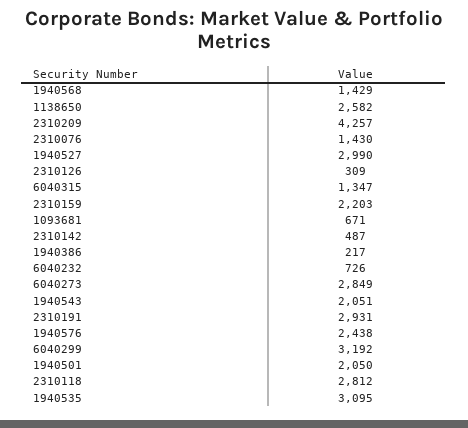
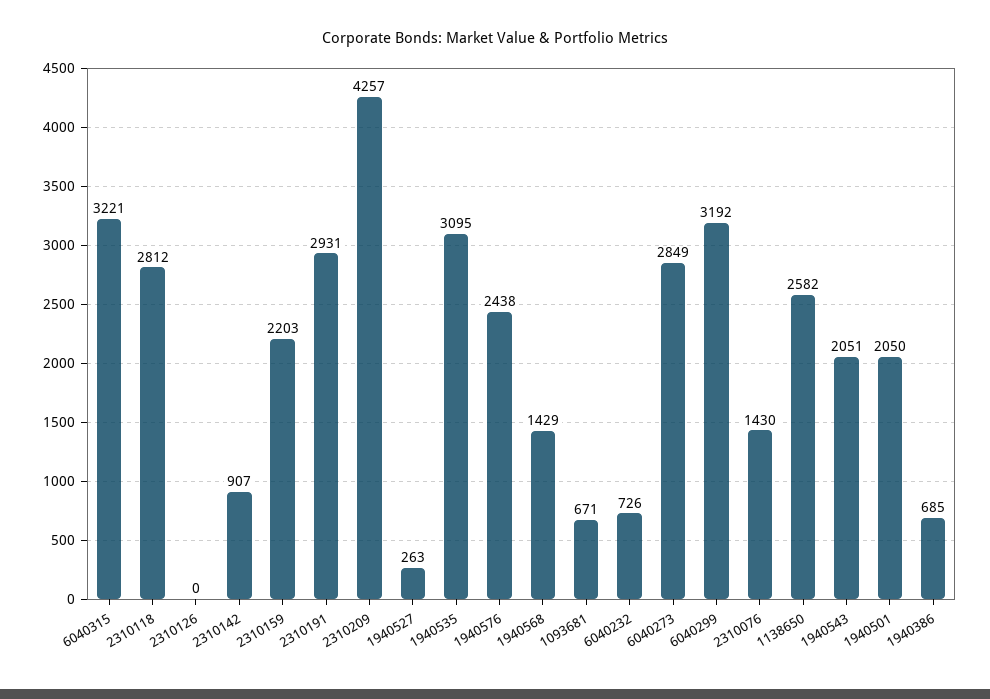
  {
    "1940568": 1429,
    "1138650": 2582,
    "2310209": 4257,
    "2310076": 1430,
-   "1940527": 2990,
+   "1940527": 263,
-   "2310126": 309,
+   "2310126": 0,
-   "6040315": 1347,
+   "6040315": 3221,
    "2310159": 2203,
    "1093681": 671,
-   "2310142": 487,
+   "2310142": 907,
-   "1940386": 217,
+   "1940386": 685,
    "6040232": 726,
    "6040273": 2849,
    "1940543": 2051,
    "2310191": 2931,
    "1940576": 2438,
    "6040299": 3192,
    "1940501": 2050,
    "2310118": 2812,
    "1940535": 3095
  }

